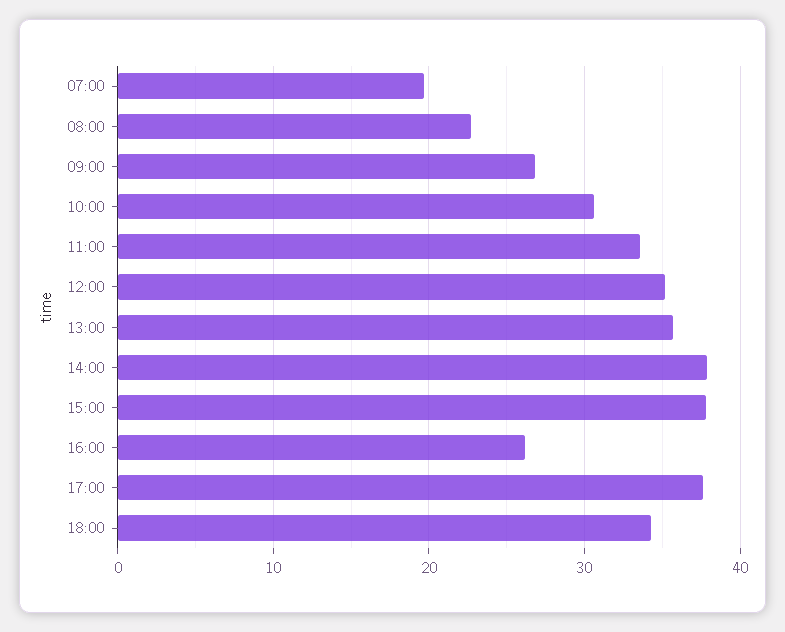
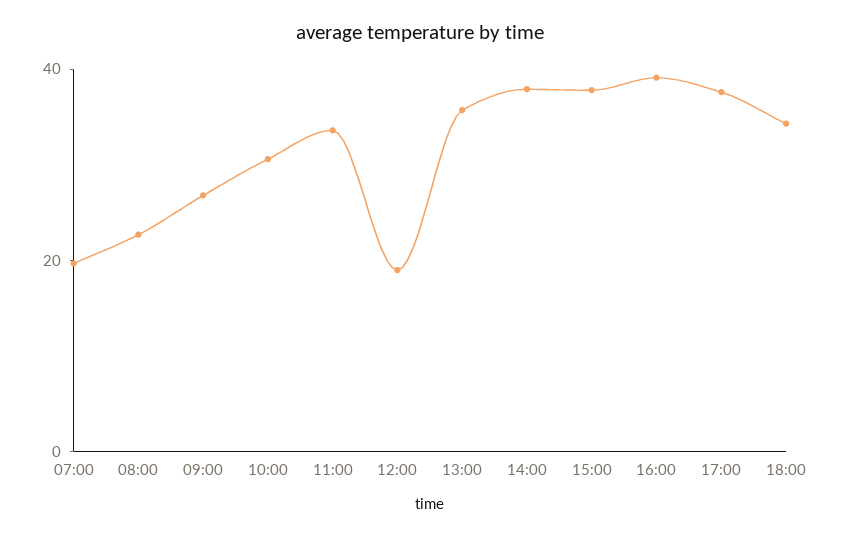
  {
    "07:00": 20,
    "08:00": 23,
    "09:00": 27,
    "10:00": 31,
    "11:00": 34,
-   "12:00": 35,
+   "12:00": 20,
    "13:00": 36,
    "14:00": 38,
    "15:00": 38,
-   "16:00": 26,
+   "16:00": 40,
    "17:00": 38,
    "18:00": 34
  }

